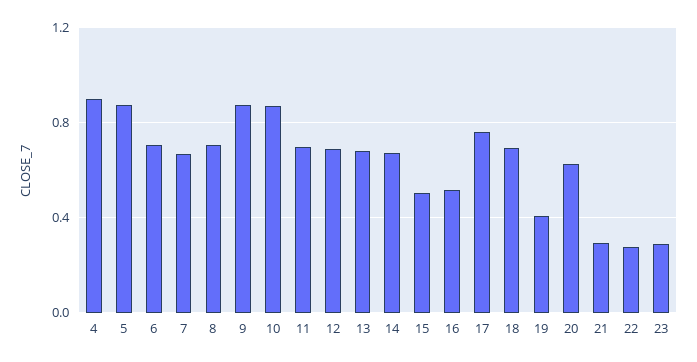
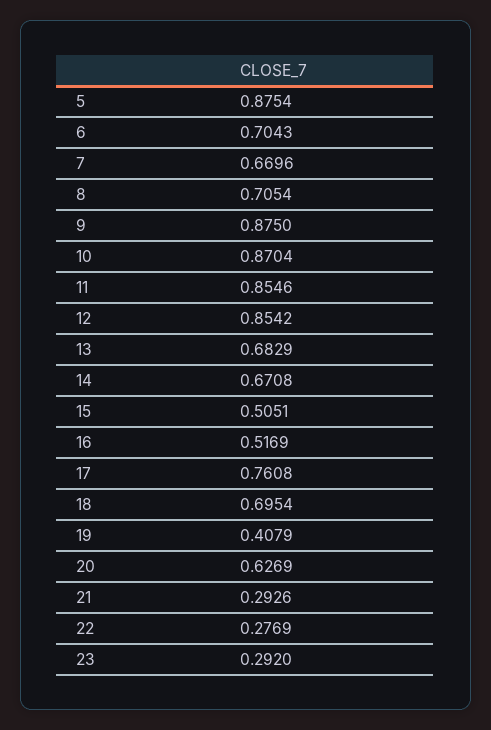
  {
-   "4": 0.9,
    "5": 0.8754,
    "6": 0.7043,
    "7": 0.6696,
    "8": 0.7054,
    "9": 0.875,
    "10": 0.8704,
-   "11": 0.7,
+   "11": 0.8546,
-   "12": 0.7,
+   "12": 0.8542,
    "13": 0.6829,
    "14": 0.6708,
    "15": 0.5051,
    "16": 0.5169,
    "17": 0.7608,
    "18": 0.6954,
    "19": 0.4079,
    "20": 0.6269,
    "21": 0.2926,
    "22": 0.2769,
    "23": 0.292
  }

